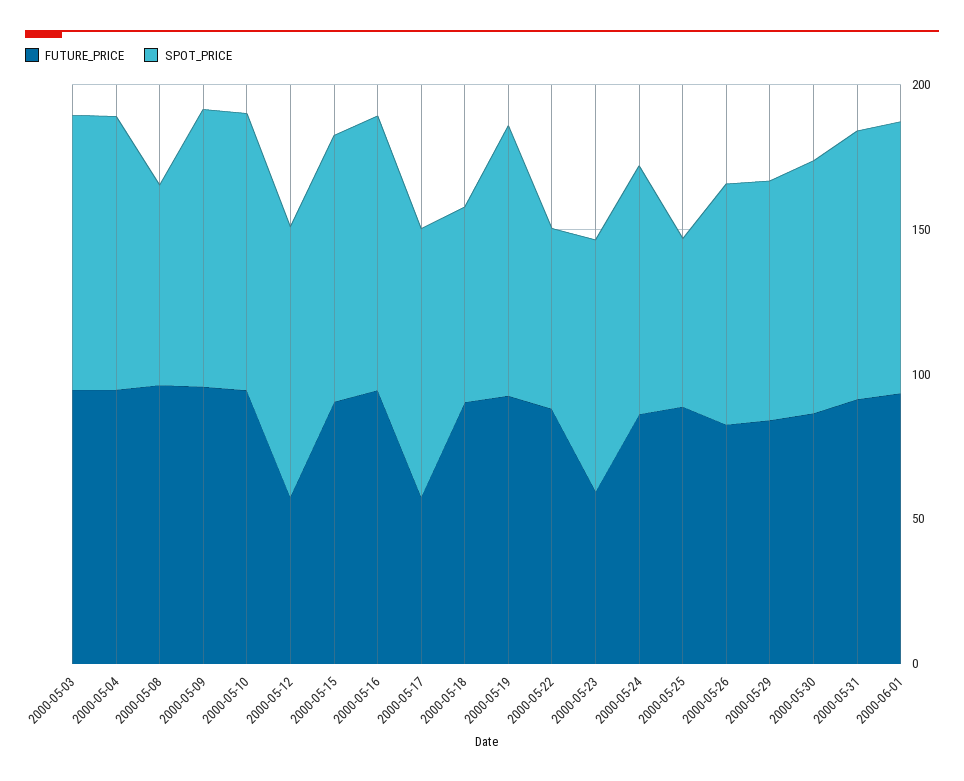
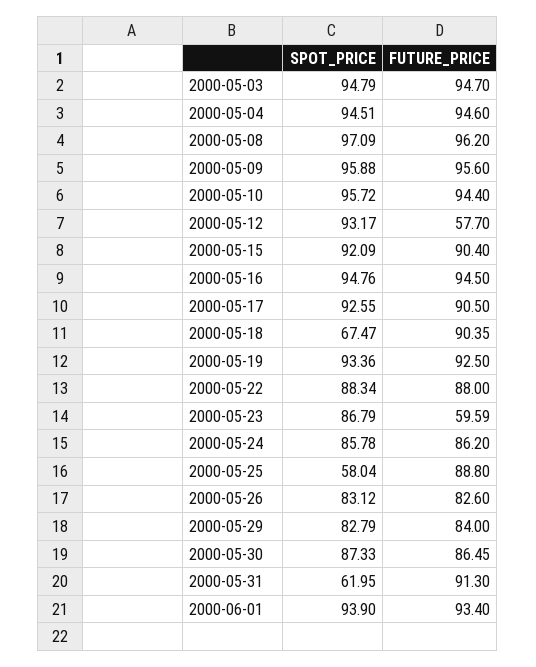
  {
    "FUTURE_PRICE": {
      "2000-05-03": 94.7,
      "2000-05-04": 94.6,
      "2000-05-08": 96.2,
      "2000-05-09": 95.6,
      "2000-05-10": 94.4,
      "2000-05-12": 57.7,
      "2000-05-15": 90.4,
      "2000-05-16": 94.5,
-     "2000-05-17": 60,
+     "2000-05-17": 90.5,
      "2000-05-18": 90.35,
      "2000-05-19": 92.5,
      "2000-05-22": 88,
      "2000-05-23": 59.59,
      "2000-05-24": 86.2,
      "2000-05-25": 88.8,
      "2000-05-26": 82.6,
      "2000-05-29": 84,
      "2000-05-30": 86.45,
      "2000-05-31": 91.3,
      "2000-06-01": 93.4
    },
    "SPOT_PRICE": {
      "2000-05-03": 94.79,
      "2000-05-04": 94.51,
-     "2000-05-08": 70,
+     "2000-05-08": 97.09,
      "2000-05-09": 95.88,
      "2000-05-10": 95.72,
      "2000-05-12": 93.17,
      "2000-05-15": 92.09,
      "2000-05-16": 94.76,
      "2000-05-17": 92.55,
      "2000-05-18": 67.47,
      "2000-05-19": 93.36,
-     "2000-05-22": 60,
+     "2000-05-22": 88.34,
      "2000-05-23": 86.79,
      "2000-05-24": 85.78,
      "2000-05-25": 58.04,
      "2000-05-26": 83.12,
      "2000-05-29": 82.79,
      "2000-05-30": 87.33,
-     "2000-05-31": 90,
+     "2000-05-31": 61.95,
      "2000-06-01": 93.9
    }
  }

